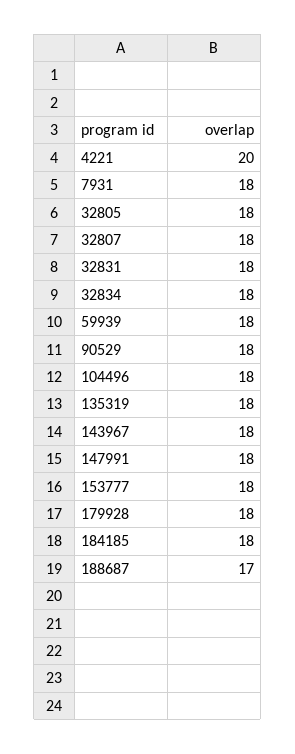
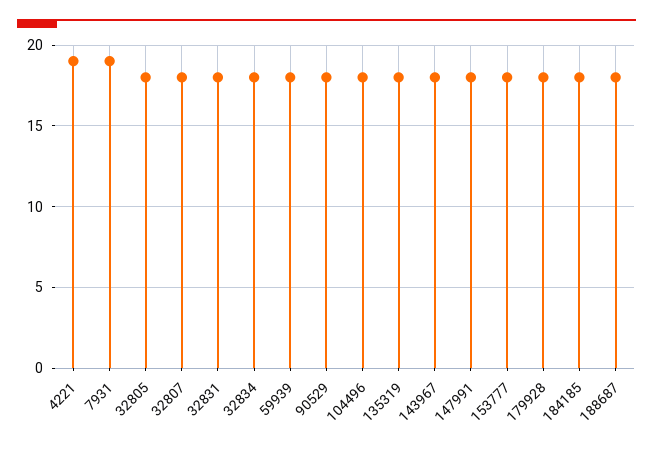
  {
-   "4221": 20,
+   "4221": 19,
-   "7931": 18,
+   "7931": 19,
    "32805": 18,
    "32807": 18,
    "32831": 18,
    "32834": 18,
    "59939": 18,
    "90529": 18,
    "104496": 18,
    "135319": 18,
    "143967": 18,
    "147991": 18,
    "153777": 18,
    "179928": 18,
    "184185": 18,
-   "188687": 17
+   "188687": 18
  }

